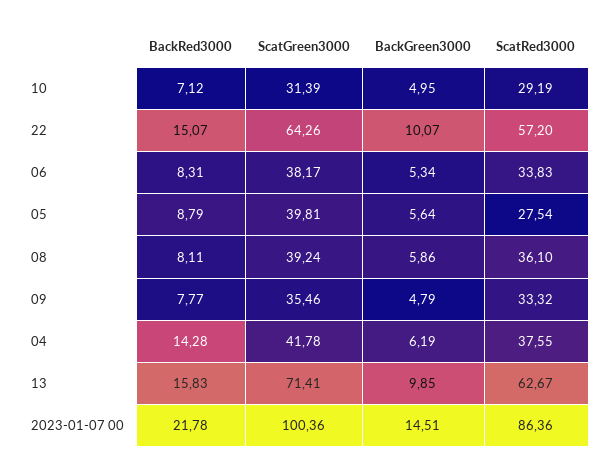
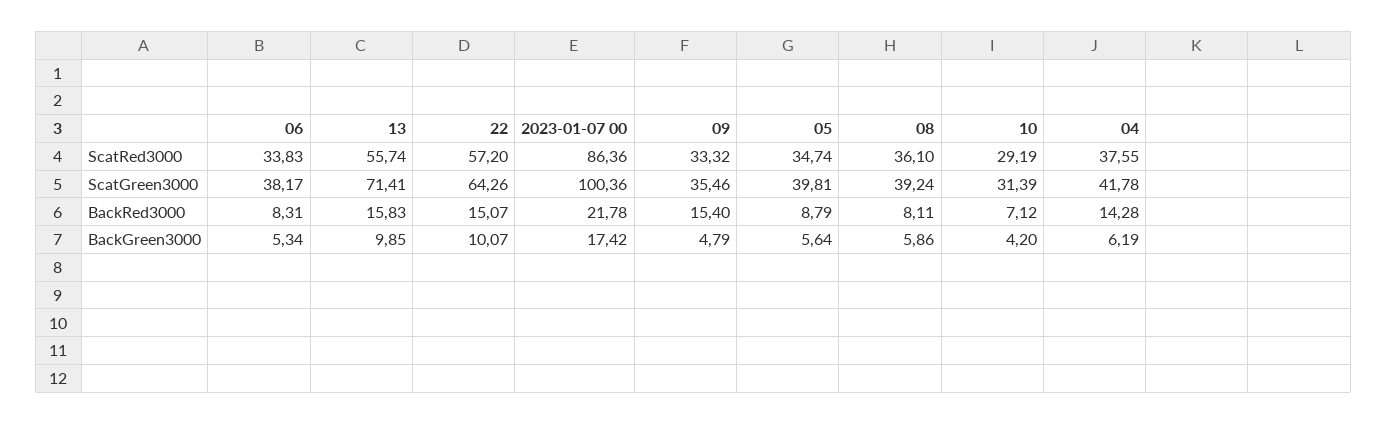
  {
    "BackRed3000": {
      "10": 7.12,
      "22": 15.07,
      "06": 8.31,
      "05": 8.79,
      "08": 8.11,
-     "09": 7.77,
+     "09": 15.4,
      "04": 14.28,
      "13": 15.83,
      "2023-01-07 00": 21.78
    },
    "ScatGreen3000": {
      "10": 31.39,
      "22": 64.26,
      "06": 38.17,
      "05": 39.81,
      "08": 39.24,
      "09": 35.46,
      "04": 41.78,
      "13": 71.41,
      "2023-01-07 00": 100.36
    },
    "BackGreen3000": {
-     "10": 4.95,
+     "10": 4.2,
      "22": 10.07,
      "06": 5.34,
      "05": 5.64,
      "08": 5.86,
      "09": 4.79,
      "04": 6.19,
      "13": 9.85,
-     "2023-01-07 00": 14.51
+     "2023-01-07 00": 17.42
    },
    "ScatRed3000": {
      "10": 29.19,
      "22": 57.2,
      "06": 33.83,
-     "05": 27.54,
+     "05": 34.74,
      "08": 36.1,
      "09": 33.32,
      "04": 37.55,
-     "13": 62.67,
+     "13": 55.74,
      "2023-01-07 00": 86.36
    }
  }

